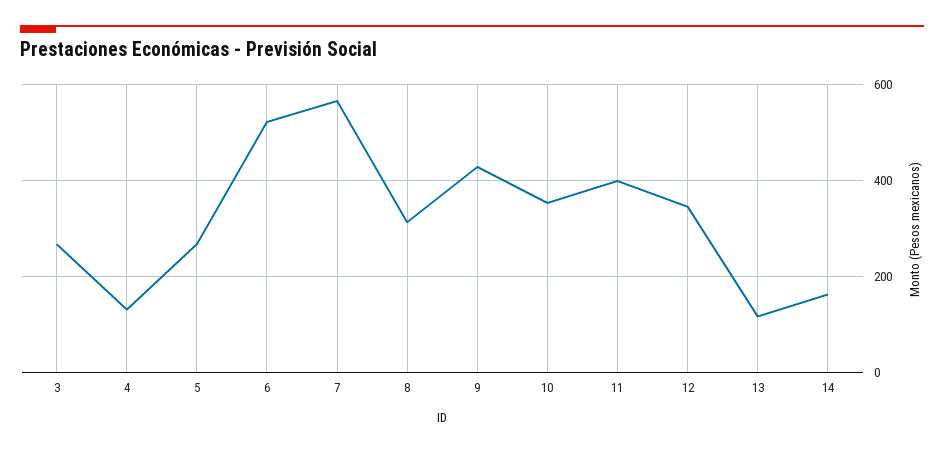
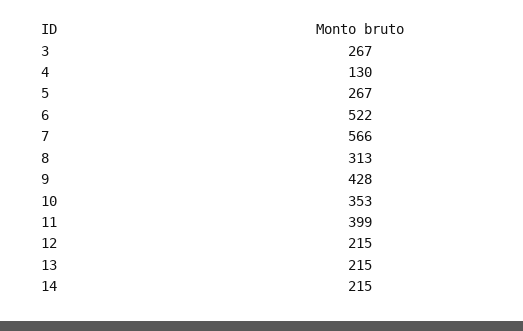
  {
    "3": 267,
    "4": 130,
    "5": 267,
    "6": 522,
    "7": 566,
    "8": 313,
    "9": 428,
    "10": 353,
    "11": 399,
-   "12": 340,
+   "12": 215,
-   "13": 120,
+   "13": 215,
-   "14": 160
+   "14": 215
  }

